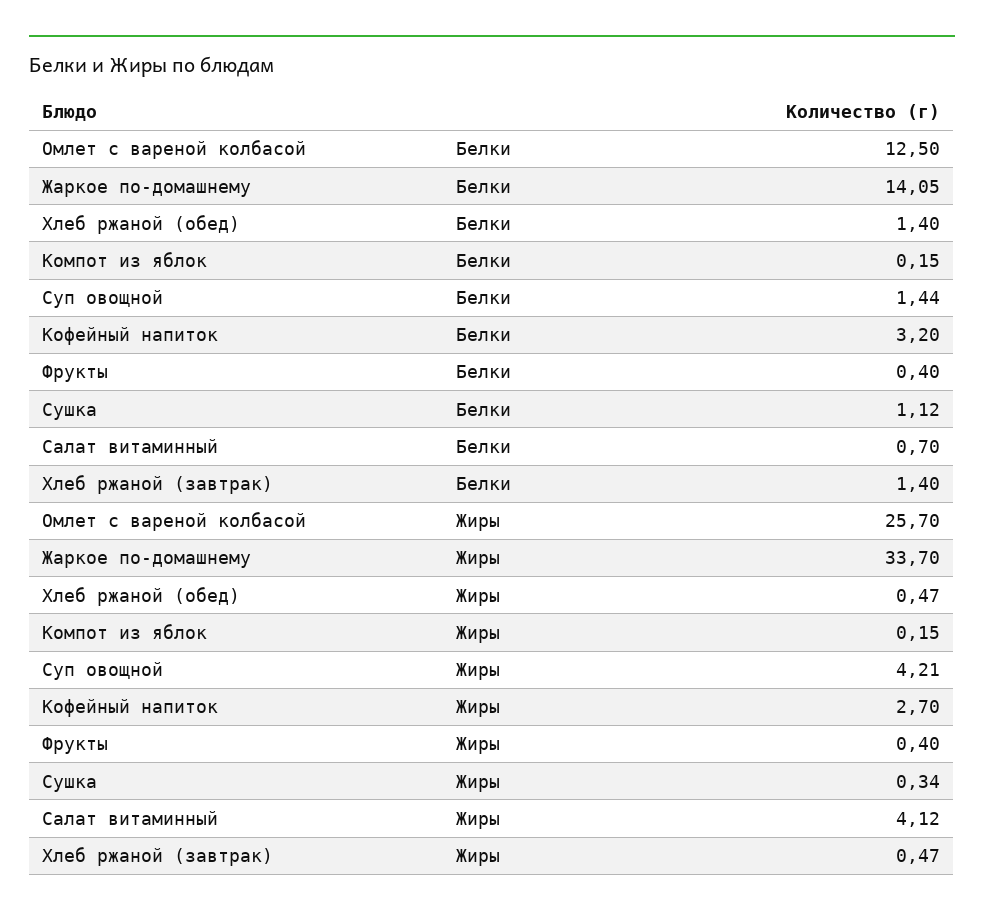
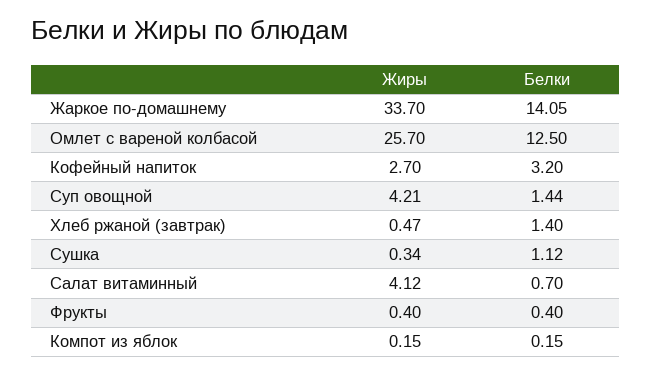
  {
    "Омлет с вареной колбасой": {
      "Белки": 12.5,
      "Жиры": 25.7
    },
    "Жаркое по-домашнему": {
      "Белки": 14.05,
      "Жиры": 33.7
    },
-   "Хлеб ржаной (обед)": {
-     "Белки": 1.4,
-     "Жиры": 0.47
-   },
    "Компот из яблок": {
      "Белки": 0.15,
      "Жиры": 0.15
    },
    "Суп овощной": {
      "Белки": 1.44,
      "Жиры": 4.21
    },
    "Кофейный напиток": {
      "Белки": 3.2,
      "Жиры": 2.7
    },
    "Фрукты": {
      "Белки": 0.4,
      "Жиры": 0.4
    },
    "Сушка": {
      "Белки": 1.12,
      "Жиры": 0.34
    },
    "Салат витаминный": {
      "Белки": 0.7,
      "Жиры": 4.12
    },
    "Хлеб ржаной (завтрак)": {
      "Белки": 1.4,
      "Жиры": 0.47
    }
  }

